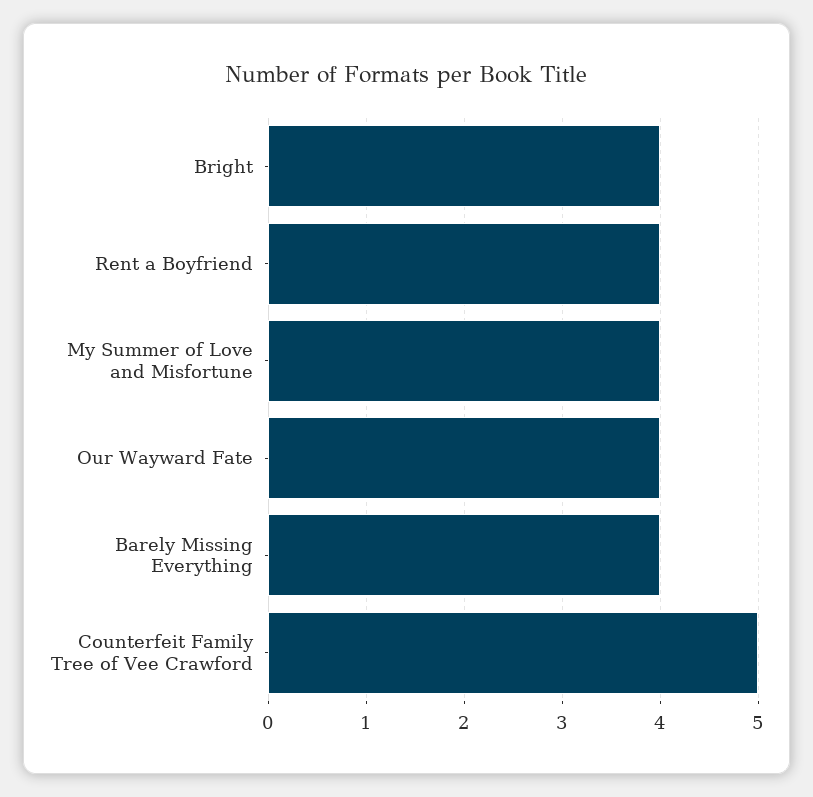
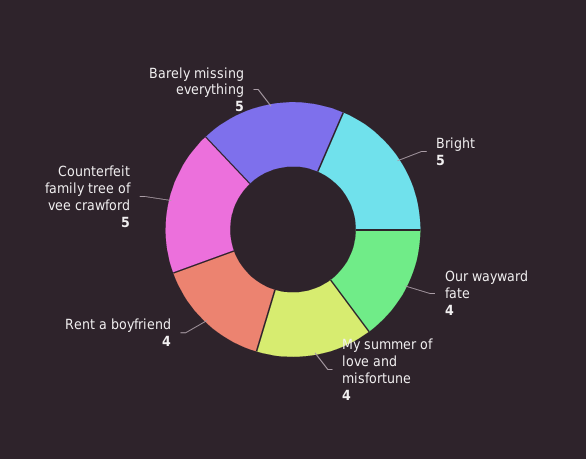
  {
-   "Bright": 4,
+   "Bright": 5,
    "Rent a Boyfriend": 4,
    "My Summer of Love and Misfortune": 4,
    "Our Wayward Fate": 4,
-   "Barely Missing Everything": 4,
+   "Barely Missing Everything": 5,
    "Counterfeit Family Tree of Vee Crawford": 5
  }

